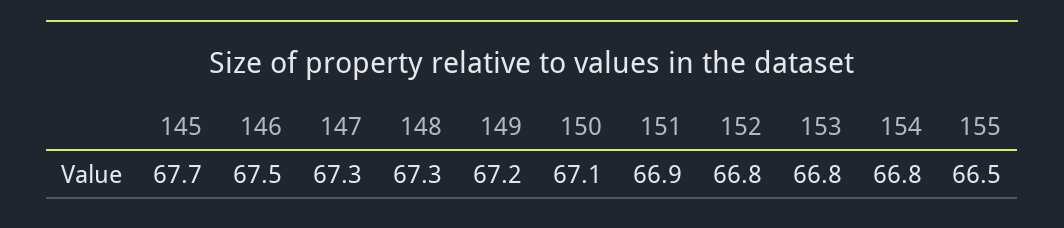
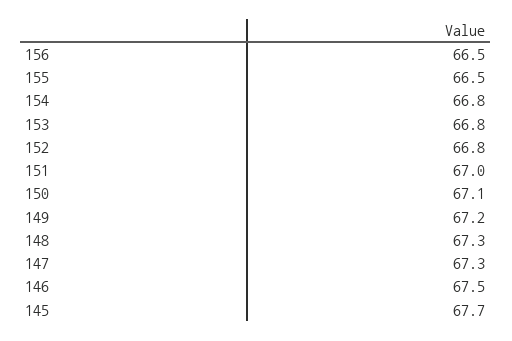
  {
    "145": 67.7,
    "146": 67.5,
    "147": 67.3,
    "148": 67.3,
    "149": 67.2,
    "150": 67.1,
-   "151": 66.9,
+   "151": 67,
    "152": 66.8,
    "153": 66.8,
    "154": 66.8,
-   "155": 66.5
+   "155": 66.5,
+   "156": 66.5
  }

